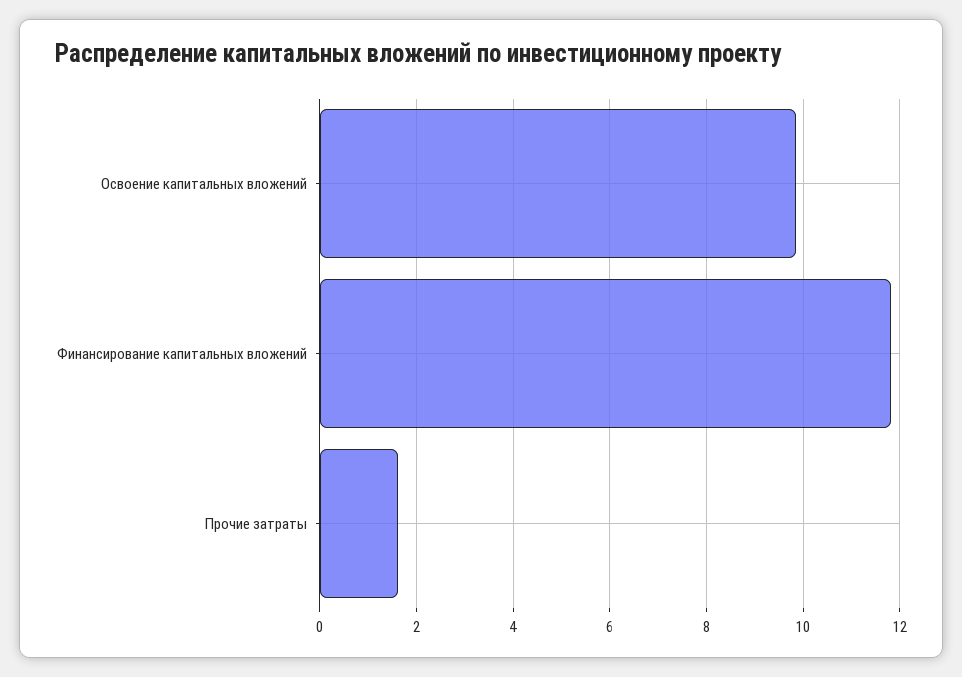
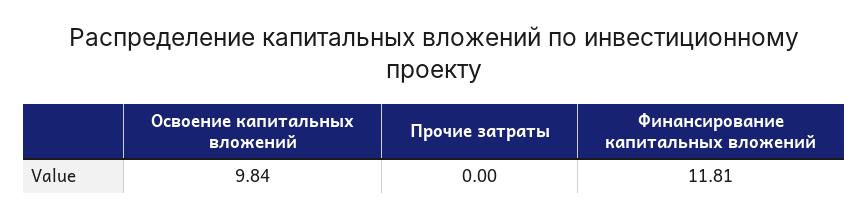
  {
    "Освоение капитальных вложений": 9.84,
    "Финансирование капитальных вложений": 11.81,
-   "Прочие затраты": 1.6
+   "Прочие затраты": 0
  }

